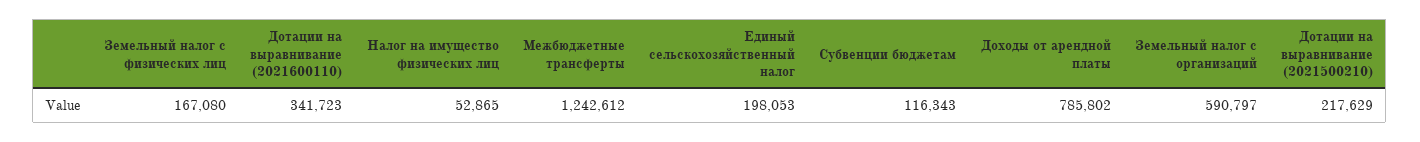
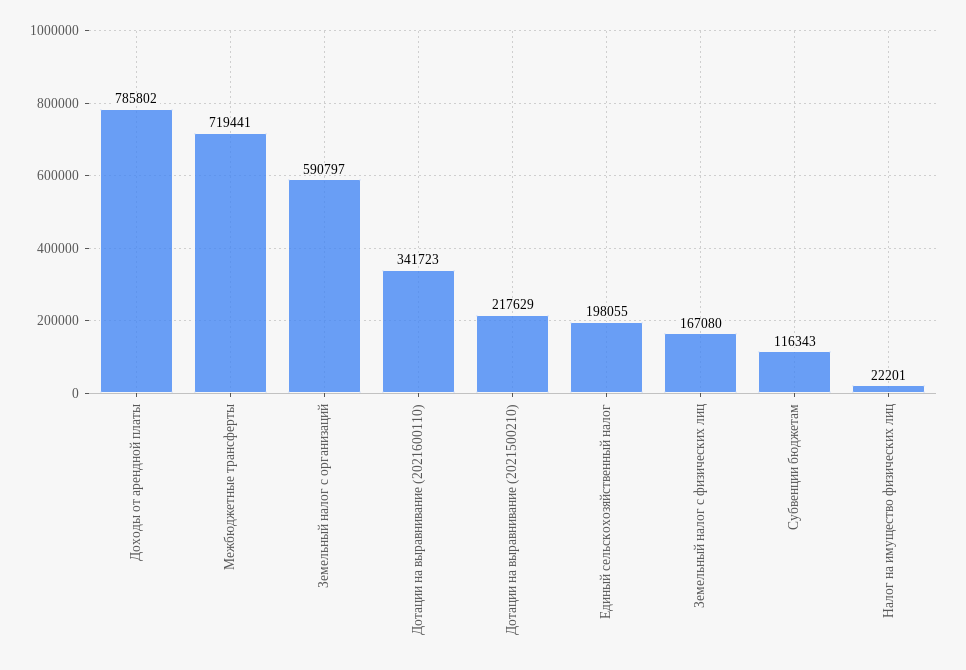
  {
    "Земельный налог с физических лиц": 167080,
    "Дотации на выравнивание (2021600110)": 341723,
-   "Налог на имущество физических лиц": 52865,
+   "Налог на имущество физических лиц": 22201,
-   "Межбюджетные трансферты": 1242612,
+   "Межбюджетные трансферты": 719441,
-   "Единый сельскохозяйственный налог": 198053,
+   "Единый сельскохозяйственный налог": 198055,
    "Субвенции бюджетам": 116343,
    "Доходы от арендной платы": 785802,
    "Земельный налог с организаций": 590797,
    "Дотации на выравнивание (2021500210)": 217629
  }

